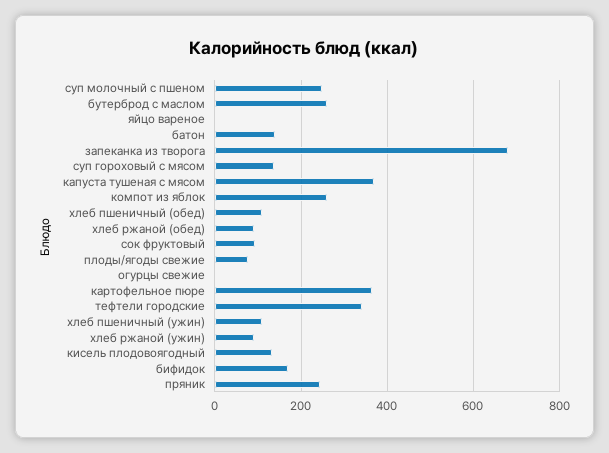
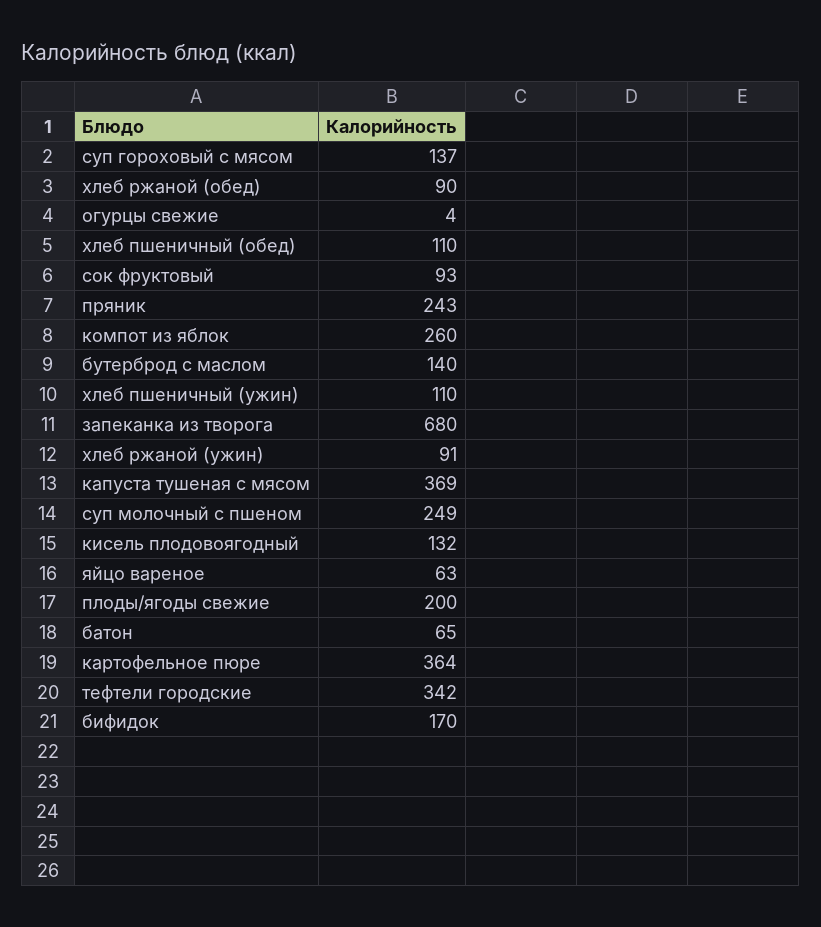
  {
    "суп молочный с пшеном": 249,
-   "бутерброд с маслом": 260,
+   "бутерброд с маслом": 140,
-   "яйцо вареное": 0,
+   "яйцо вареное": 63,
-   "батон": 140,
+   "батон": 65,
    "запеканка из творога": 680,
    "суп гороховый с мясом": 137,
    "капуста тушеная с мясом": 369,
    "компот из яблок": 260,
    "хлеб пшеничный (обед)": 110,
    "хлеб ржаной (обед)": 90,
    "сок фруктовый": 93,
-   "плоды/ягоды свежие": 80,
+   "плоды/ягоды свежие": 200,
    "огурцы свежие": 4,
    "картофельное пюре": 364,
    "тефтели городские": 342,
    "хлеб пшеничный (ужин)": 110,
    "хлеб ржаной (ужин)": 91,
    "кисель плодовоягодный": 132,
    "бифидок": 170,
    "пряник": 243
  }

